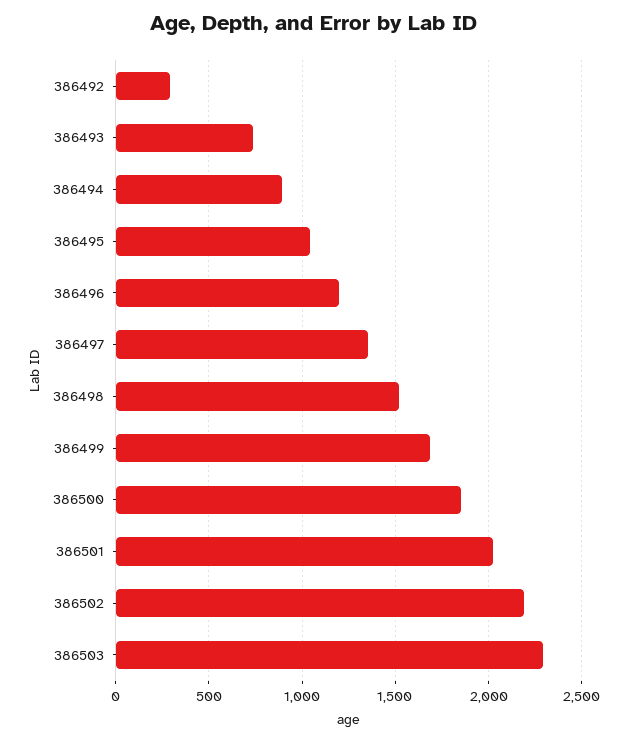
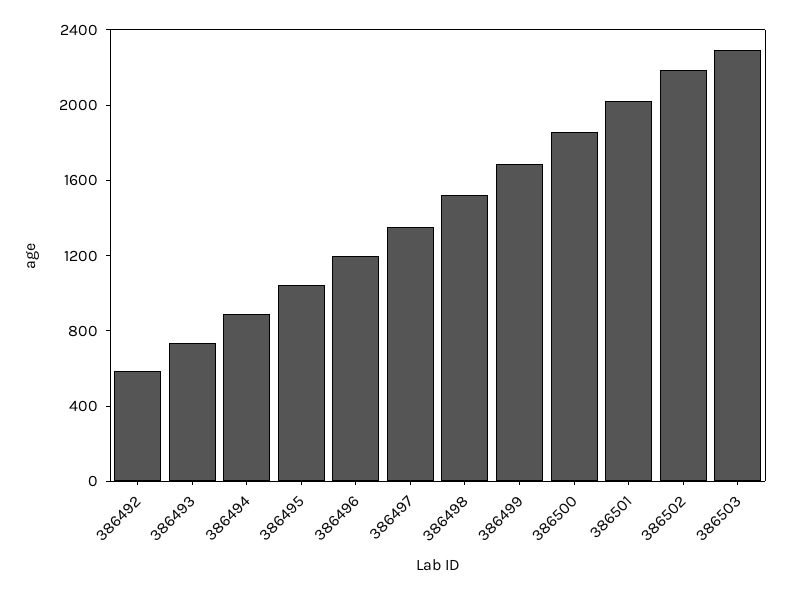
  {
-   "386492": 300,
+   "386492": 600,
    "386493": 750,
    "386494": 900,
    "386495": 1050,
    "386496": 1200,
    "386497": 1350,
    "386498": 1500,
    "386499": 1700,
    "386500": 1850,
    "386501": 2000,
    "386502": 2200,
    "386503": 2300
  }

